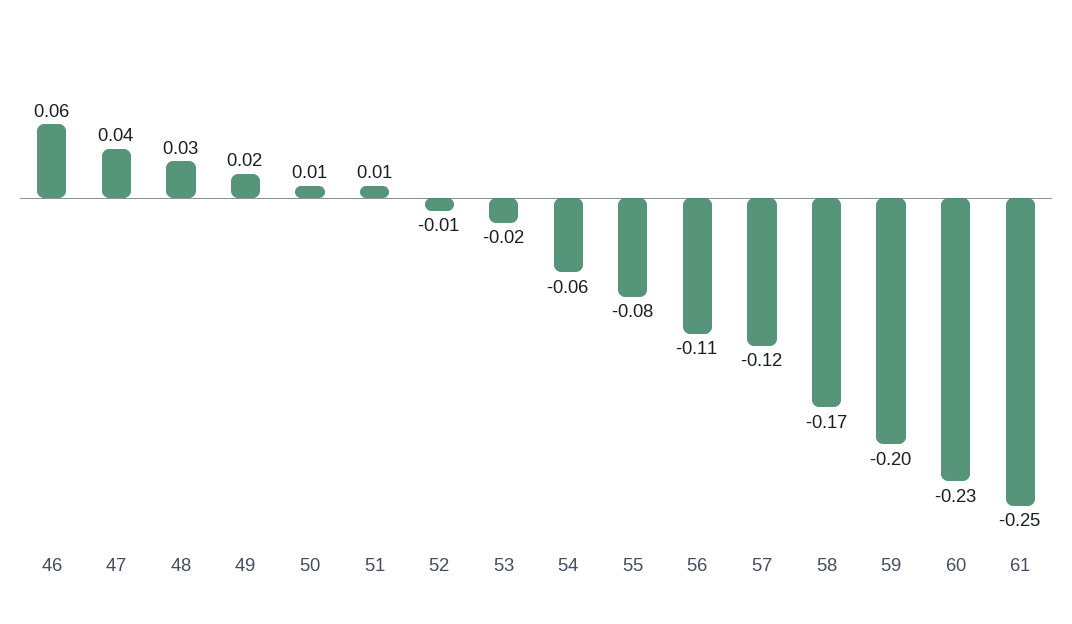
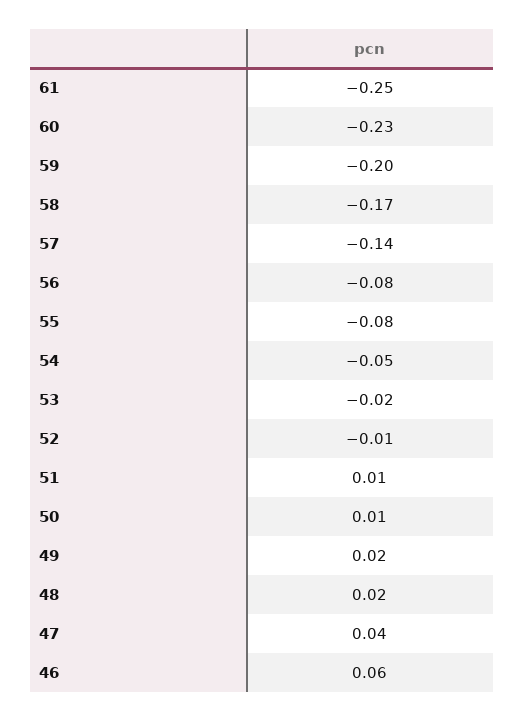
  {
    "46": 0.06,
    "47": 0.04,
-   "48": 0.03,
+   "48": 0.02,
    "49": 0.02,
    "50": 0.01,
    "51": 0.01,
    "52": -0.01,
    "53": -0.02,
-   "54": -0.06,
+   "54": -0.05,
    "55": -0.08,
-   "56": -0.11,
+   "56": -0.08,
-   "57": -0.12,
+   "57": -0.14,
    "58": -0.17,
    "59": -0.2,
    "60": -0.23,
    "61": -0.25
  }

